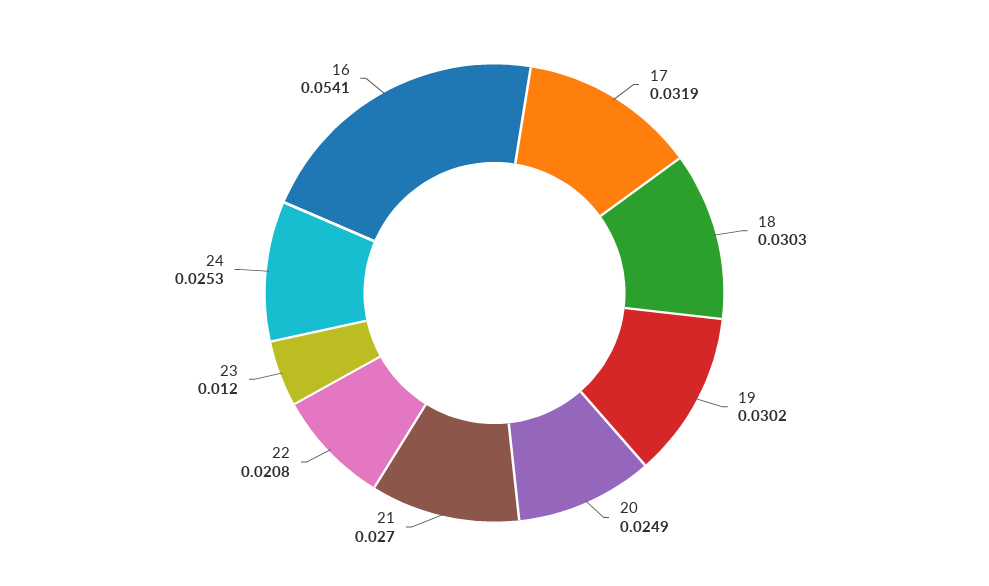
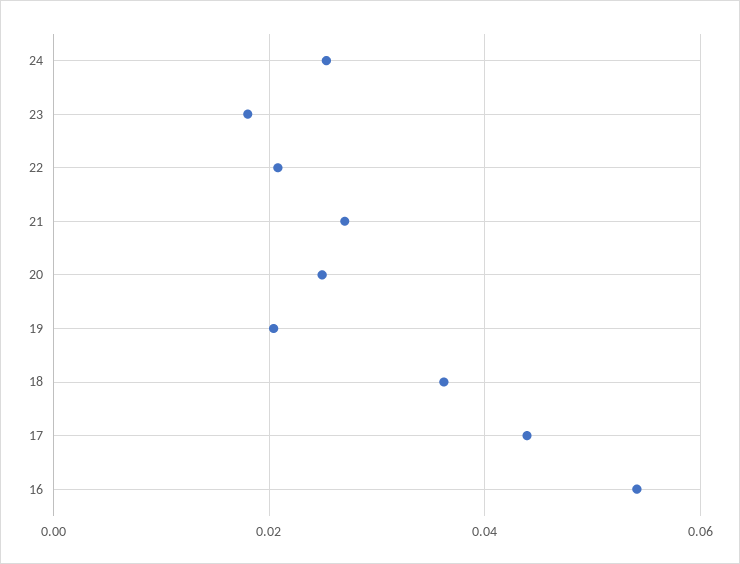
  {
-   "17": 0.0319,
+   "17": 0.044,
-   "18": 0.0303,
+   "18": 0.036,
-   "19": 0.0302,
+   "19": 0.02,
    "20": 0.0249,
    "21": 0.027,
    "22": 0.0208,
-   "23": 0.012,
+   "23": 0.018,
    "24": 0.0253,
    "16": 0.0541
  }

